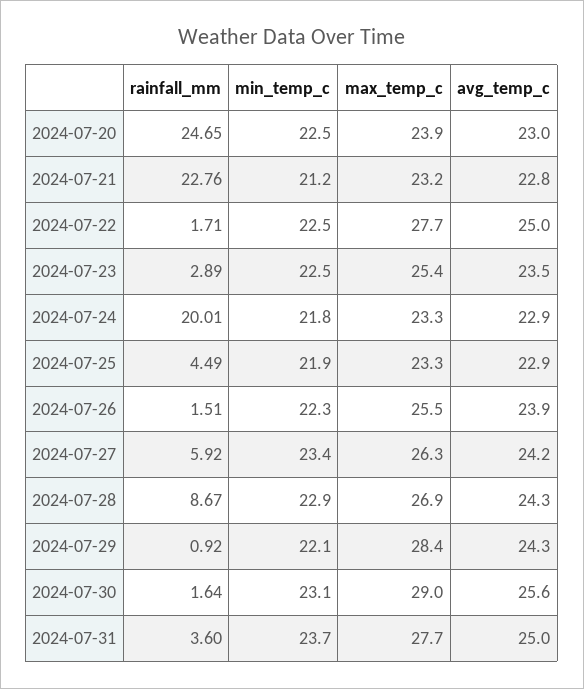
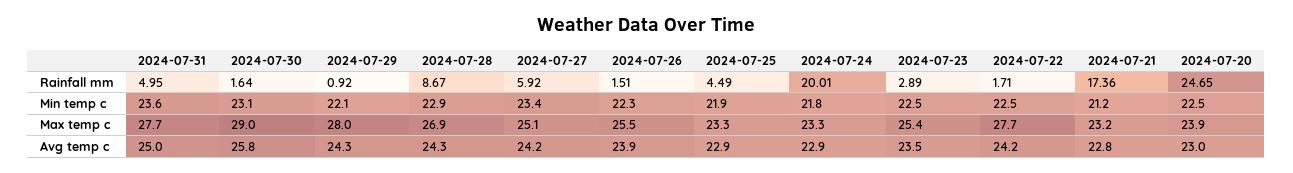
  {
    "rainfall_mm": {
      "2024-07-20": 24.65,
-     "2024-07-21": 22.76,
+     "2024-07-21": 17.36,
      "2024-07-22": 1.71,
      "2024-07-23": 2.89,
      "2024-07-24": 20.01,
      "2024-07-25": 4.49,
      "2024-07-26": 1.51,
      "2024-07-27": 5.92,
      "2024-07-28": 8.67,
      "2024-07-29": 0.92,
      "2024-07-30": 1.64,
-     "2024-07-31": 3.6
+     "2024-07-31": 4.95
    },
    "min_temp_c": {
      "2024-07-20": 22.5,
      "2024-07-21": 21.2,
      "2024-07-22": 22.5,
      "2024-07-23": 22.5,
      "2024-07-24": 21.8,
      "2024-07-25": 21.9,
      "2024-07-26": 22.3,
      "2024-07-27": 23.4,
      "2024-07-28": 22.9,
      "2024-07-29": 22.1,
      "2024-07-30": 23.1,
-     "2024-07-31": 23.7
+     "2024-07-31": 23.6
    },
    "max_temp_c": {
      "2024-07-20": 23.9,
      "2024-07-21": 23.2,
      "2024-07-22": 27.7,
      "2024-07-23": 25.4,
      "2024-07-24": 23.3,
      "2024-07-25": 23.3,
      "2024-07-26": 25.5,
-     "2024-07-27": 26.3,
+     "2024-07-27": 25.1,
      "2024-07-28": 26.9,
-     "2024-07-29": 28.4,
+     "2024-07-29": 28,
      "2024-07-30": 29,
      "2024-07-31": 27.7
    },
    "avg_temp_c": {
      "2024-07-20": 23,
      "2024-07-21": 22.8,
-     "2024-07-22": 25,
+     "2024-07-22": 24.2,
      "2024-07-23": 23.5,
      "2024-07-24": 22.9,
      "2024-07-25": 22.9,
      "2024-07-26": 23.9,
      "2024-07-27": 24.2,
      "2024-07-28": 24.3,
      "2024-07-29": 24.3,
-     "2024-07-30": 25.6,
+     "2024-07-30": 25.8,
      "2024-07-31": 25
    }
  }

